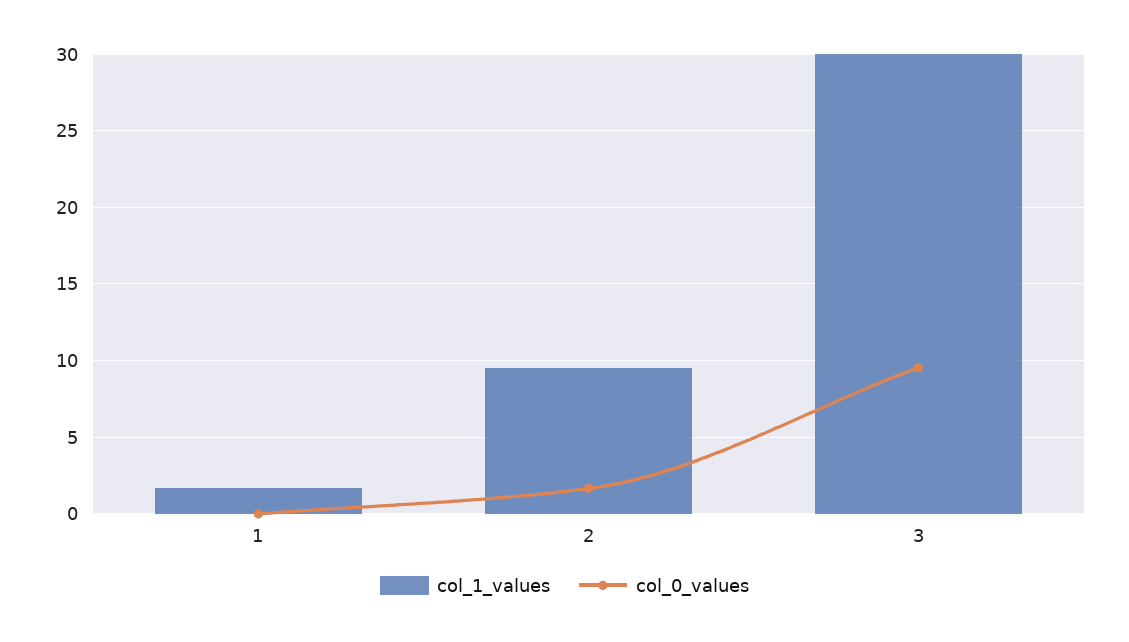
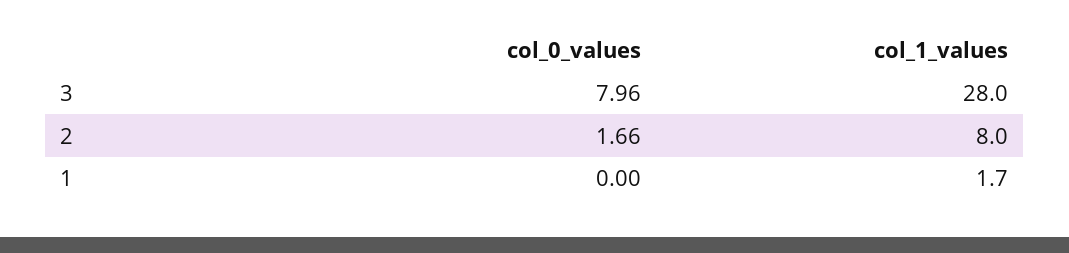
  {
    "col_1_values": {
      "1": 1.7,
-     "2": 9.5,
+     "2": 8,
-     "3": 30
+     "3": 28
    },
    "col_0_values": {
      "1": 0,
      "2": 1.66,
-     "3": 9.5
+     "3": 7.96
    }
  }

